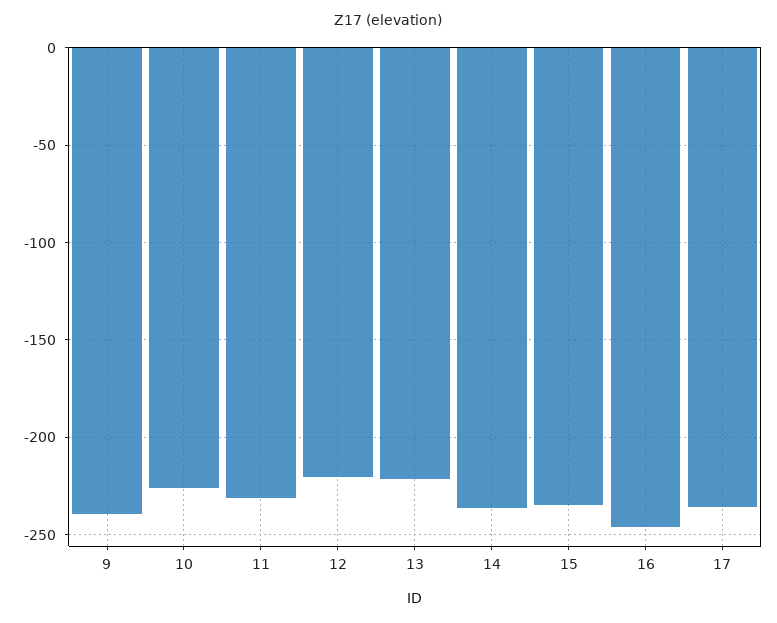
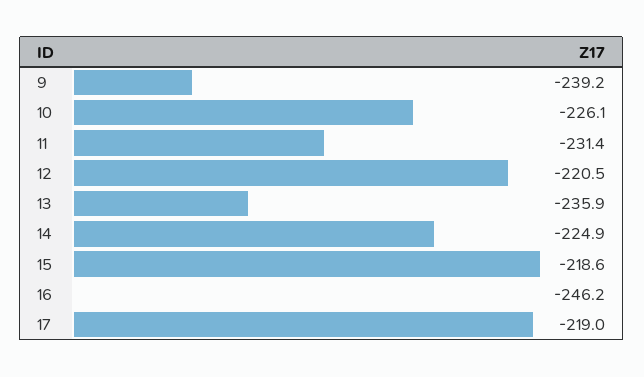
  {
    "9": -239.2,
    "10": -226.1,
    "11": -231.4,
    "12": -220.5,
-   "13": -220,
+   "13": -235.9,
-   "14": -235,
+   "14": -224.9,
-   "15": -235,
+   "15": -218.6,
    "16": -246.2,
-   "17": -235
+   "17": -219
  }

